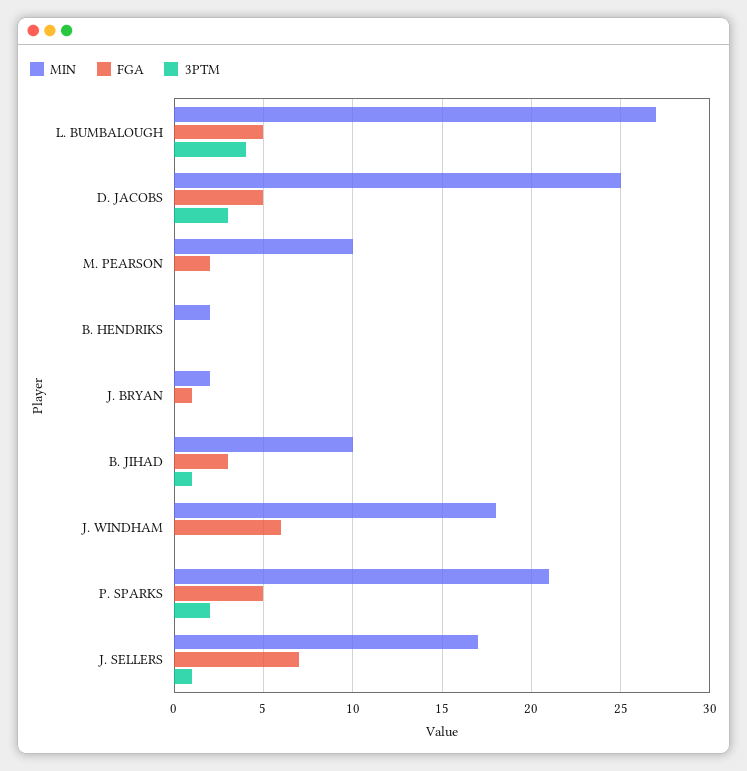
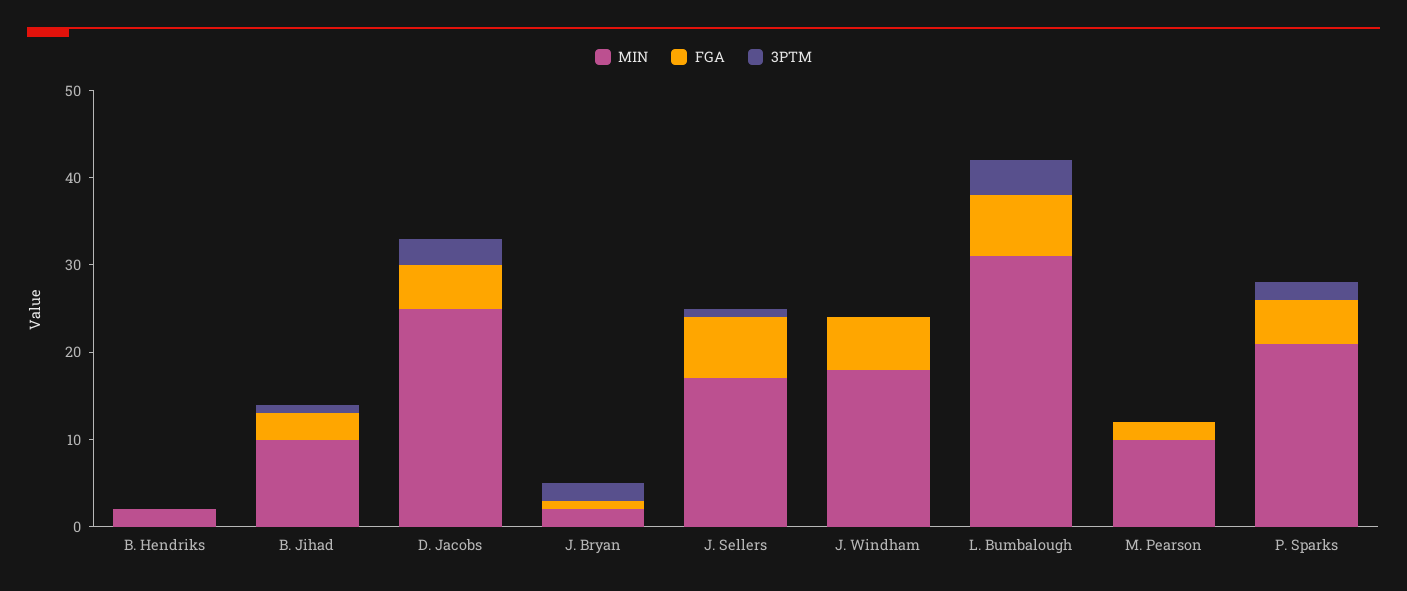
  {
    "MIN": {
-     "L. BUMBALOUGH": 27,
+     "L. BUMBALOUGH": 31,
      "D. JACOBS": 25,
      "M. PEARSON": 10,
      "B. HENDRIKS": 2,
      "J. BRYAN": 2,
      "B. JIHAD": 10,
      "J. WINDHAM": 18,
      "P. SPARKS": 21,
      "J. SELLERS": 17
    },
    "FGA": {
-     "L. BUMBALOUGH": 5,
+     "L. BUMBALOUGH": 7,
      "D. JACOBS": 5,
      "M. PEARSON": 2,
      "B. HENDRIKS": 0,
      "J. BRYAN": 1,
      "B. JIHAD": 3,
      "J. WINDHAM": 6,
      "P. SPARKS": 5,
      "J. SELLERS": 7
    },
    "3PTM": {
      "L. BUMBALOUGH": 4,
      "D. JACOBS": 3,
      "M. PEARSON": 0,
      "B. HENDRIKS": 0,
-     "J. BRYAN": 0,
+     "J. BRYAN": 2,
      "B. JIHAD": 1,
      "J. WINDHAM": 0,
      "P. SPARKS": 2,
      "J. SELLERS": 1
    }
  }

